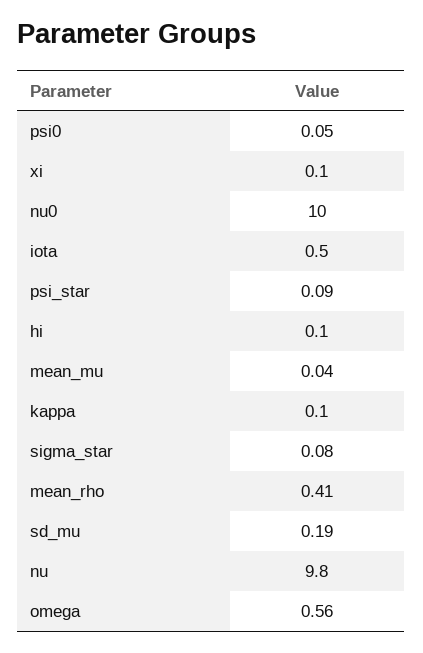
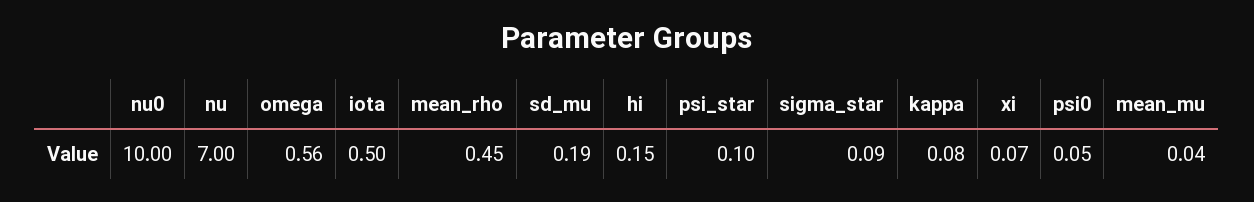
  {
    "psi0": 0.05,
-   "xi": 0.1,
+   "xi": 0.07,
    "nu0": 10,
    "iota": 0.5,
-   "psi_star": 0.09,
+   "psi_star": 0.1,
-   "hi": 0.1,
+   "hi": 0.15,
    "mean_mu": 0.04,
-   "kappa": 0.1,
+   "kappa": 0.08,
-   "sigma_star": 0.08,
+   "sigma_star": 0.09,
-   "mean_rho": 0.41,
+   "mean_rho": 0.45,
    "sd_mu": 0.19,
-   "nu": 9.8,
+   "nu": 7,
    "omega": 0.56
  }

